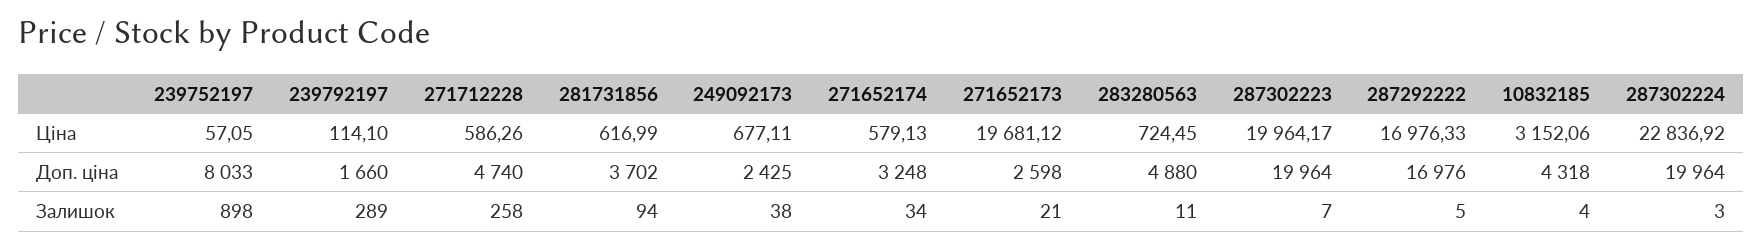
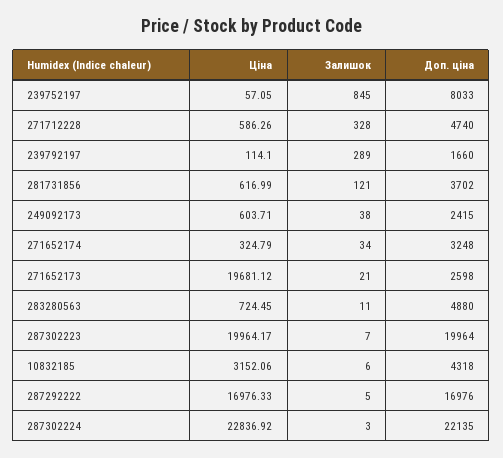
  {
    "239752197": {
      "Ціна": 57.05,
      "Доп. ціна": 8033,
-     "Залишок": 898
+     "Залишок": 845
    },
    "239792197": {
      "Ціна": 114.1,
      "Доп. ціна": 1660,
      "Залишок": 289
    },
    "271712228": {
      "Ціна": 586.26,
      "Доп. ціна": 4740,
-     "Залишок": 258
+     "Залишок": 328
    },
    "281731856": {
      "Ціна": 616.99,
      "Доп. ціна": 3702,
-     "Залишок": 94
+     "Залишок": 121
    },
    "249092173": {
-     "Ціна": 677.11,
+     "Ціна": 603.71,
-     "Доп. ціна": 2425,
+     "Доп. ціна": 2415,
      "Залишок": 38
    },
    "271652174": {
-     "Ціна": 579.13,
+     "Ціна": 324.79,
      "Доп. ціна": 3248,
      "Залишок": 34
    },
    "271652173": {
      "Ціна": 19681.12,
      "Доп. ціна": 2598,
      "Залишок": 21
    },
    "283280563": {
      "Ціна": 724.45,
      "Доп. ціна": 4880,
      "Залишок": 11
    },
    "287302223": {
      "Ціна": 19964.17,
      "Доп. ціна": 19964,
      "Залишок": 7
    },
    "287292222": {
      "Ціна": 16976.33,
      "Доп. ціна": 16976,
      "Залишок": 5
    },
    "10832185": {
      "Ціна": 3152.06,
      "Доп. ціна": 4318,
-     "Залишок": 4
+     "Залишок": 6
    },
    "287302224": {
      "Ціна": 22836.92,
-     "Доп. ціна": 19964,
+     "Доп. ціна": 22135,
      "Залишок": 3
    }
  }

